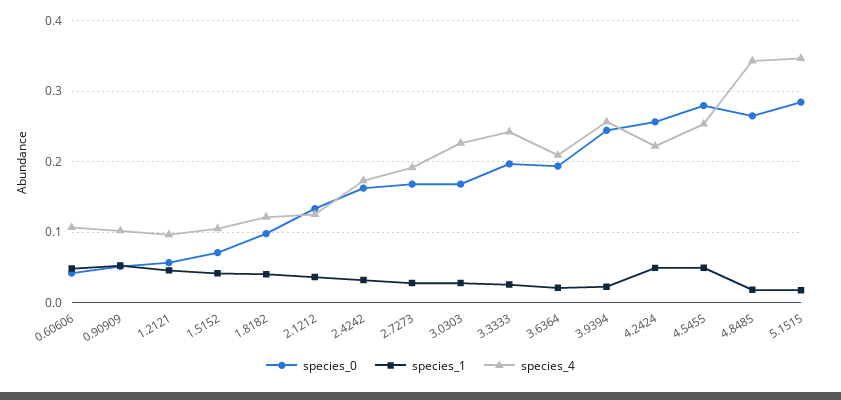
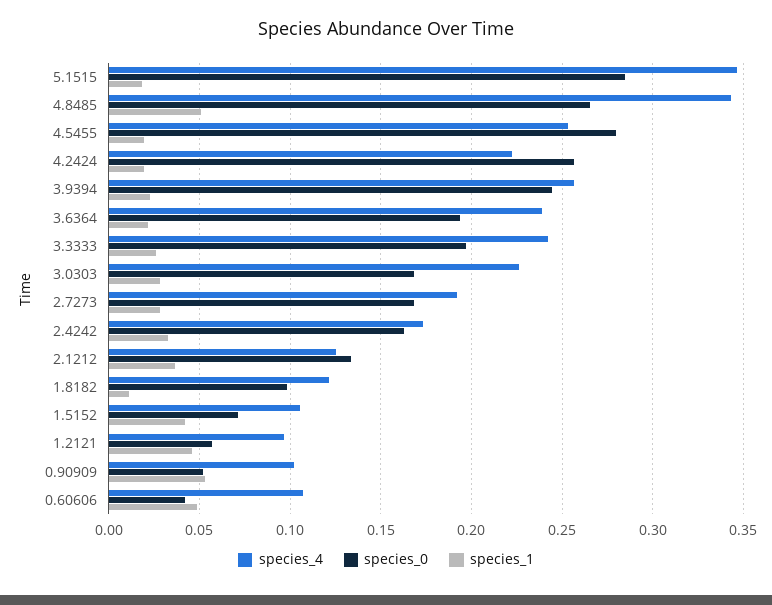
  {
    "species_0": {
      "0.60606": 0.04,
      "0.90909": 0.05,
      "1.2121": 0.055,
      "1.5152": 0.07,
      "1.8182": 0.1,
      "2.1212": 0.135,
      "2.4242": 0.165,
      "2.7273": 0.17,
      "3.0303": 0.17,
      "3.3333": 0.195,
      "3.6364": 0.195,
      "3.9394": 0.245,
      "4.2424": 0.255,
      "4.5455": 0.28,
      "4.8485": 0.265,
      "5.1515": 0.285
    },
    "species_1": {
      "0.60606": 0.05,
      "0.90909": 0.055,
      "1.2121": 0.045,
      "1.5152": 0.04,
-     "1.8182": 0.04,
+     "1.8182": 0.01,
      "2.1212": 0.035,
      "2.4242": 0.035,
      "2.7273": 0.03,
      "3.0303": 0.03,
      "3.3333": 0.025,
      "3.6364": 0.02,
      "3.9394": 0.025,
-     "4.2424": 0.05,
+     "4.2424": 0.02,
-     "4.5455": 0.05,
+     "4.5455": 0.02,
-     "4.8485": 0.02,
+     "4.8485": 0.05,
      "5.1515": 0.02
    },
    "species_4": {
      "0.60606": 0.105,
      "0.90909": 0.1,
      "1.2121": 0.095,
      "1.5152": 0.105,
      "1.8182": 0.12,
      "2.1212": 0.125,
      "2.4242": 0.175,
      "2.7273": 0.19,
      "3.0303": 0.225,
      "3.3333": 0.24,
-     "3.6364": 0.21,
+     "3.6364": 0.24,
      "3.9394": 0.255,
      "4.2424": 0.22,
      "4.5455": 0.255,
      "4.8485": 0.345,
      "5.1515": 0.345
    }
  }

